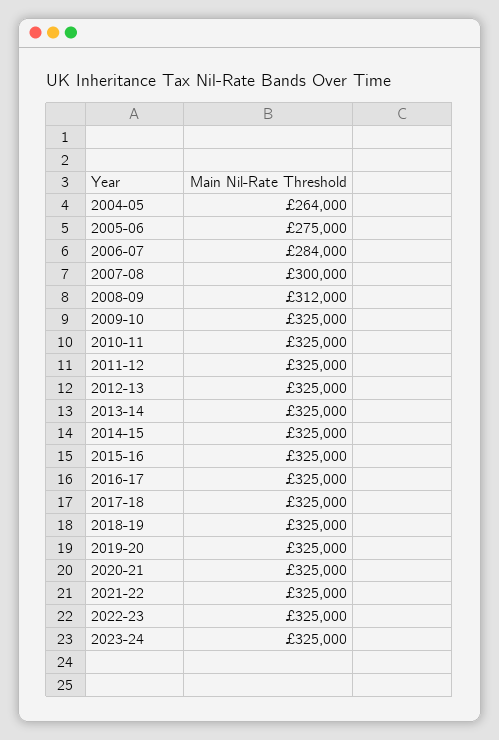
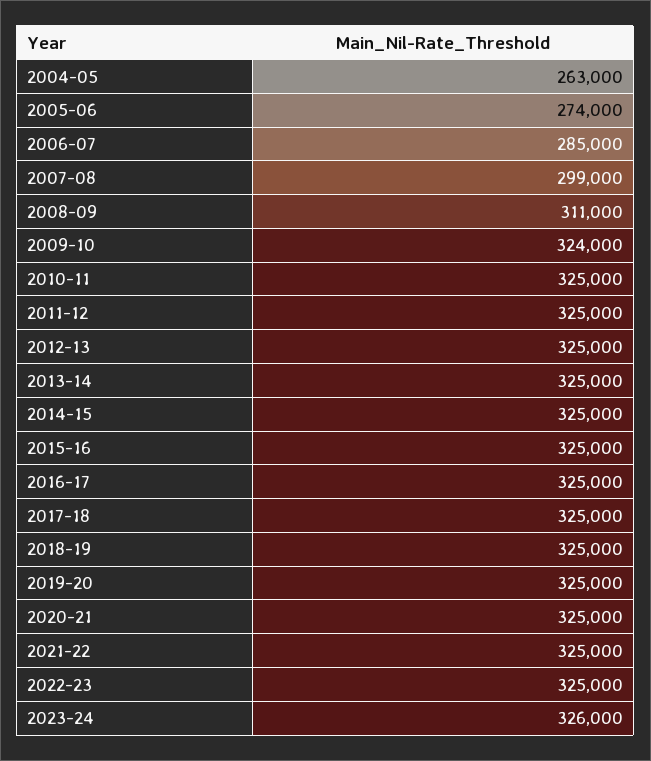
  {
-   "2004-05": 264000,
+   "2004-05": 263000,
-   "2005-06": 275000,
+   "2005-06": 274000,
-   "2006-07": 284000,
+   "2006-07": 285000,
-   "2007-08": 300000,
+   "2007-08": 299000,
-   "2008-09": 312000,
+   "2008-09": 311000,
-   "2009-10": 325000,
+   "2009-10": 324000,
    "2010-11": 325000,
    "2011-12": 325000,
    "2012-13": 325000,
    "2013-14": 325000,
    "2014-15": 325000,
    "2015-16": 325000,
    "2016-17": 325000,
    "2017-18": 325000,
    "2018-19": 325000,
    "2019-20": 325000,
    "2020-21": 325000,
    "2021-22": 325000,
    "2022-23": 325000,
-   "2023-24": 325000
+   "2023-24": 326000
  }

